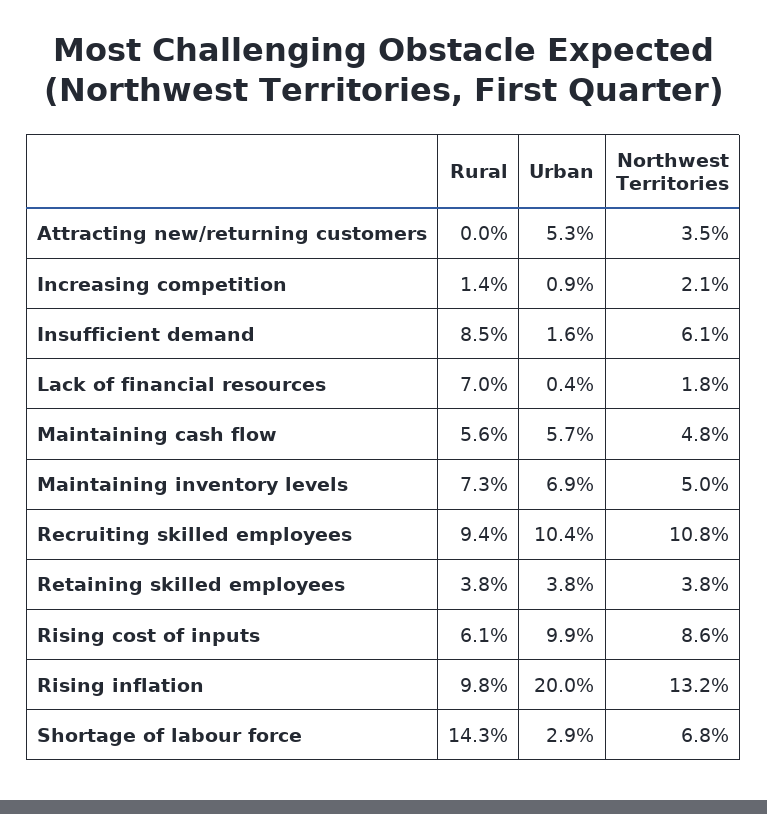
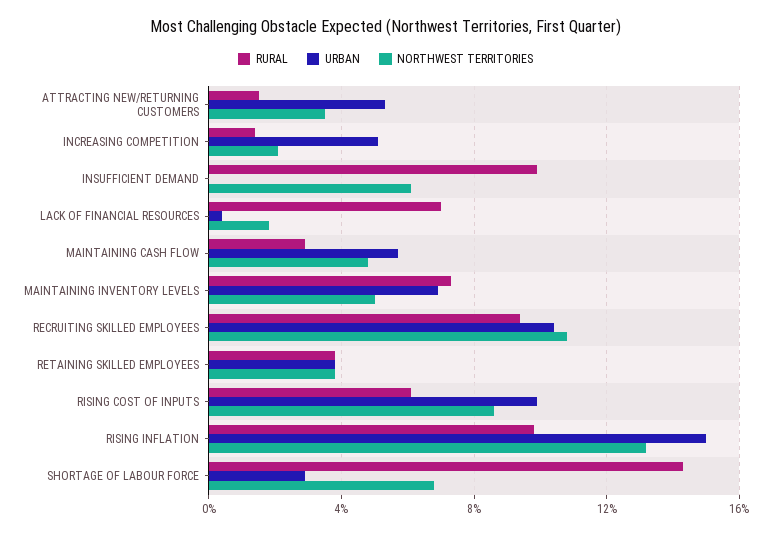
  {
    "Rural": {
-     "Attracting new/returning customers": 0,
+     "Attracting new/returning customers": 1.5,
      "Increasing competition": 1.4,
-     "Insufficient demand": 8.5,
+     "Insufficient demand": 10,
      "Lack of financial resources": 7,
-     "Maintaining cash flow": 5.6,
+     "Maintaining cash flow": 3,
      "Maintaining inventory levels": 7.3,
      "Recruiting skilled employees": 9.4,
      "Retaining skilled employees": 3.8,
      "Rising cost of inputs": 6.1,
      "Rising inflation": 9.8,
      "Shortage of labour force": 14.3
    },
    "Urban": {
      "Attracting new/returning customers": 5.3,
-     "Increasing competition": 0.9,
+     "Increasing competition": 5,
-     "Insufficient demand": 1.6,
+     "Insufficient demand": 0,
      "Lack of financial resources": 0.4,
      "Maintaining cash flow": 5.7,
      "Maintaining inventory levels": 6.9,
      "Recruiting skilled employees": 10.4,
      "Retaining skilled employees": 3.8,
      "Rising cost of inputs": 9.9,
-     "Rising inflation": 20,
+     "Rising inflation": 15,
      "Shortage of labour force": 2.9
    },
    "Northwest Territories": {
      "Attracting new/returning customers": 3.5,
      "Increasing competition": 2.1,
      "Insufficient demand": 6.1,
      "Lack of financial resources": 1.8,
      "Maintaining cash flow": 4.8,
      "Maintaining inventory levels": 5,
      "Recruiting skilled employees": 10.8,
      "Retaining skilled employees": 3.8,
      "Rising cost of inputs": 8.6,
      "Rising inflation": 13.2,
      "Shortage of labour force": 6.8
    }
  }

